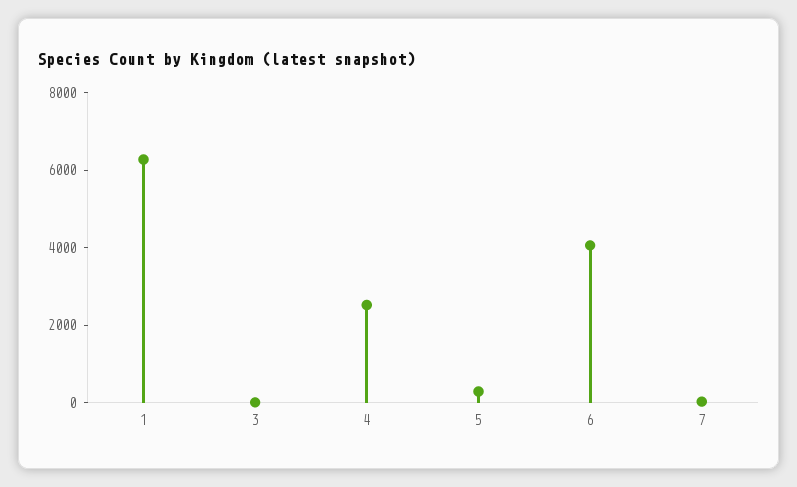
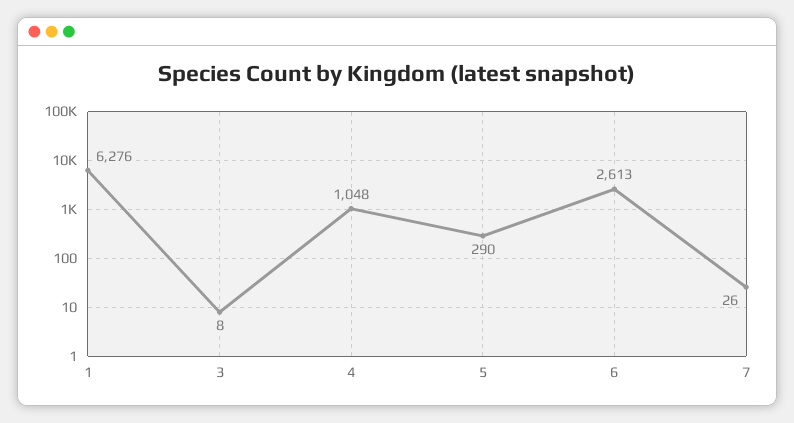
  {
    "1": 6276,
    "3": 8,
-   "4": 2500,
+   "4": 1048,
    "5": 290,
-   "6": 4000,
+   "6": 2613,
    "7": 26
  }

